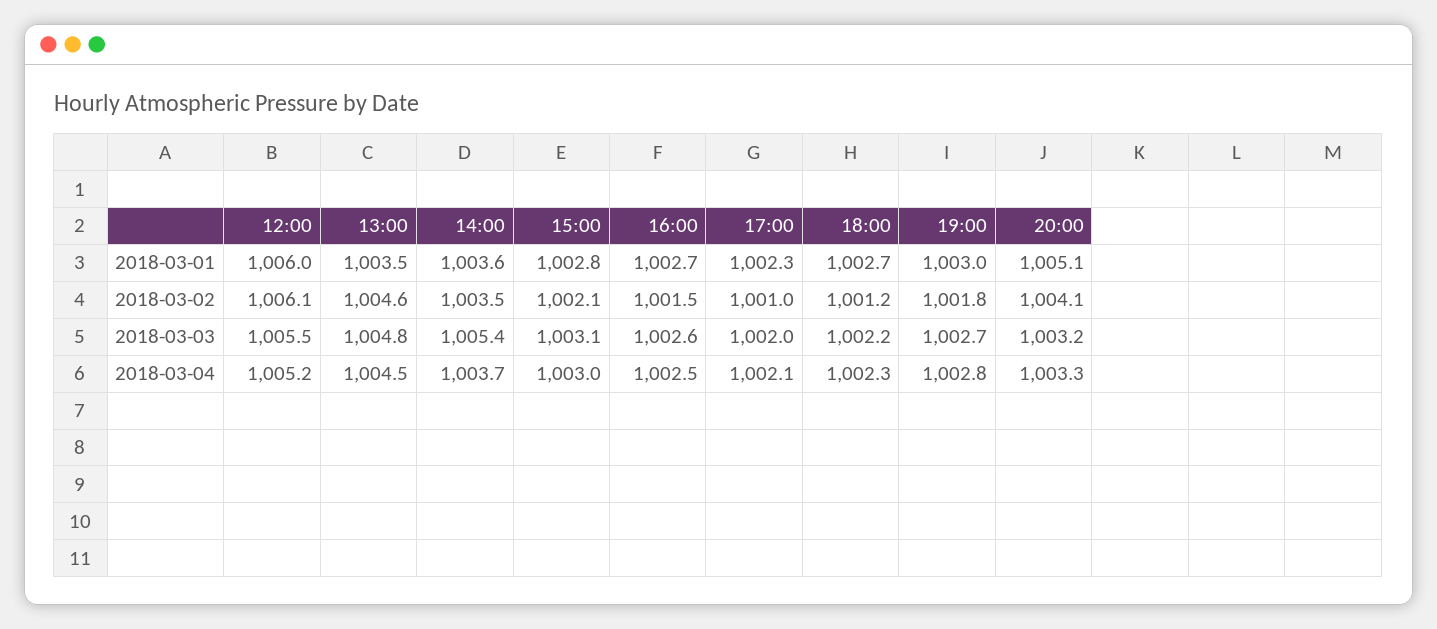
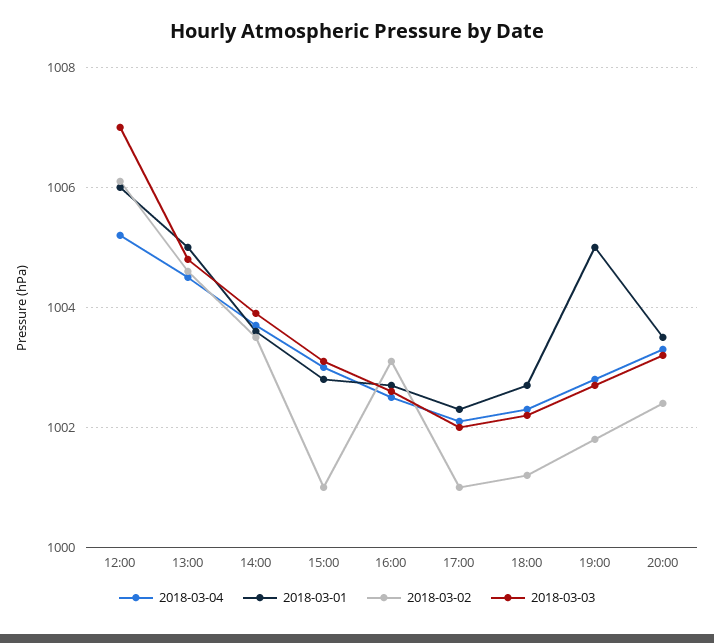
  {
    "2018-03-01": {
      "12:00": 1006,
-     "13:00": 1003.5,
+     "13:00": 1005,
      "14:00": 1003.6,
      "15:00": 1002.8,
      "16:00": 1002.7,
      "17:00": 1002.3,
      "18:00": 1002.7,
-     "19:00": 1003,
+     "19:00": 1005,
-     "20:00": 1005.1
+     "20:00": 1003.5
    },
    "2018-03-02": {
      "12:00": 1006.1,
      "13:00": 1004.6,
      "14:00": 1003.5,
-     "15:00": 1002.1,
+     "15:00": 1001,
-     "16:00": 1001.5,
+     "16:00": 1003,
      "17:00": 1001,
      "18:00": 1001.2,
      "19:00": 1001.8,
-     "20:00": 1004.1
+     "20:00": 1002.5
    },
    "2018-03-03": {
-     "12:00": 1005.5,
+     "12:00": 1007,
      "13:00": 1004.8,
-     "14:00": 1005.4,
+     "14:00": 1004,
      "15:00": 1003.1,
      "16:00": 1002.6,
      "17:00": 1002,
      "18:00": 1002.2,
      "19:00": 1002.7,
      "20:00": 1003.2
    },
    "2018-03-04": {
      "12:00": 1005.2,
      "13:00": 1004.5,
      "14:00": 1003.7,
      "15:00": 1003,
      "16:00": 1002.5,
      "17:00": 1002.1,
      "18:00": 1002.3,
      "19:00": 1002.8,
      "20:00": 1003.3
    }
  }

